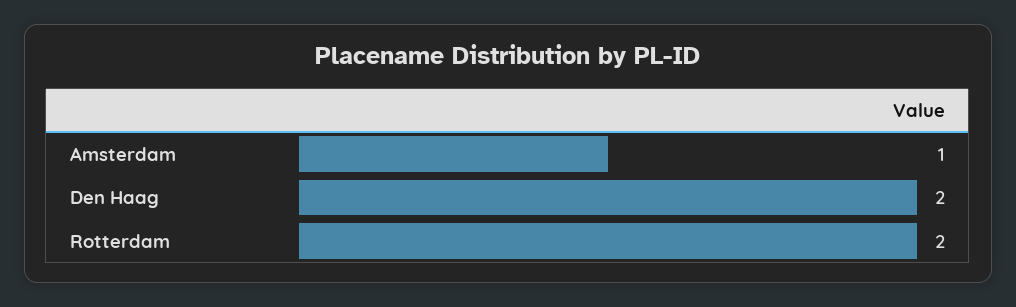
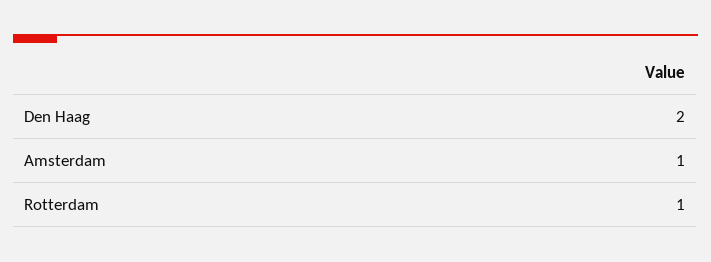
  {
    "Amsterdam": 1,
    "Den Haag": 2,
-   "Rotterdam": 2
+   "Rotterdam": 1
  }

